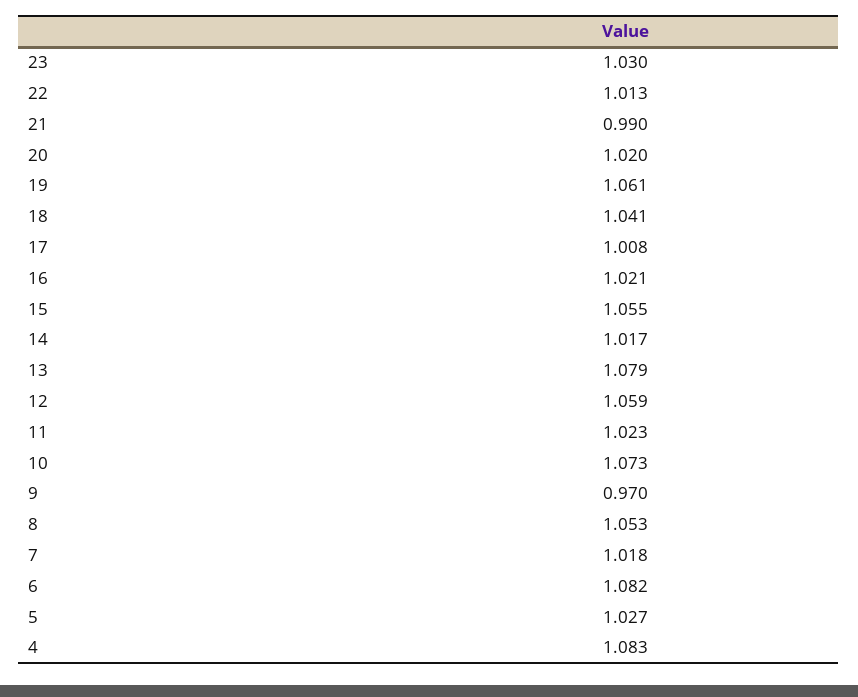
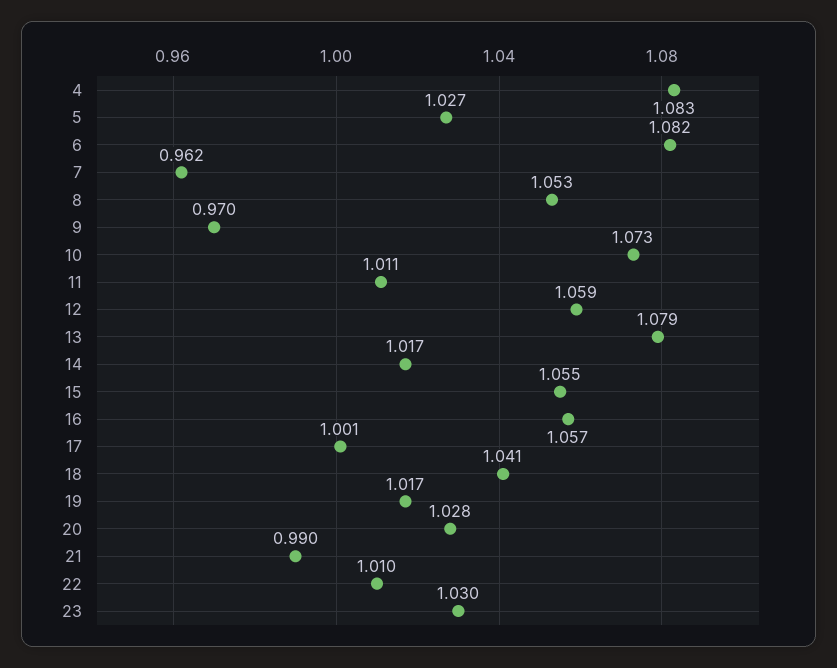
  {
    "23": 1.03,
-   "22": 1.013,
+   "22": 1.01,
    "21": 0.99,
-   "20": 1.02,
+   "20": 1.028,
-   "19": 1.061,
+   "19": 1.017,
    "18": 1.041,
-   "17": 1.008,
+   "17": 1.001,
-   "16": 1.021,
+   "16": 1.057,
    "15": 1.055,
    "14": 1.017,
    "13": 1.079,
    "12": 1.059,
-   "11": 1.023,
+   "11": 1.011,
    "10": 1.073,
    "9": 0.97,
    "8": 1.053,
-   "7": 1.018,
+   "7": 0.962,
    "6": 1.082,
    "5": 1.027,
    "4": 1.083
  }

